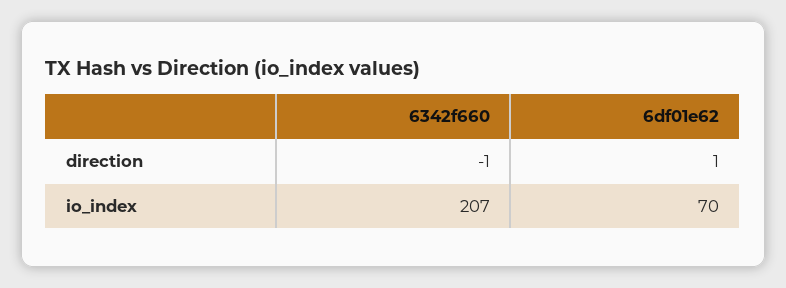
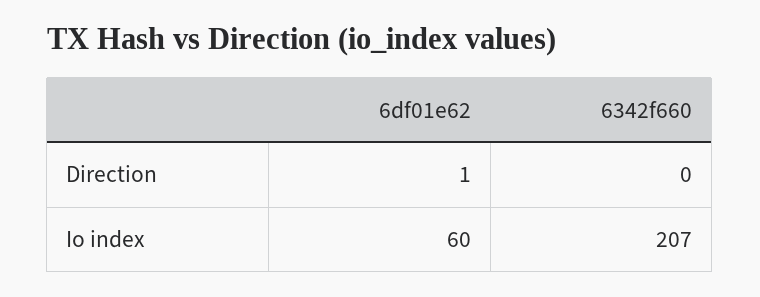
  {
    "6342f660": {
-     "direction": -1,
+     "direction": 0,
      "io_index": 207
    },
    "6df01e62": {
      "direction": 1,
-     "io_index": 70
+     "io_index": 60
    }
  }

